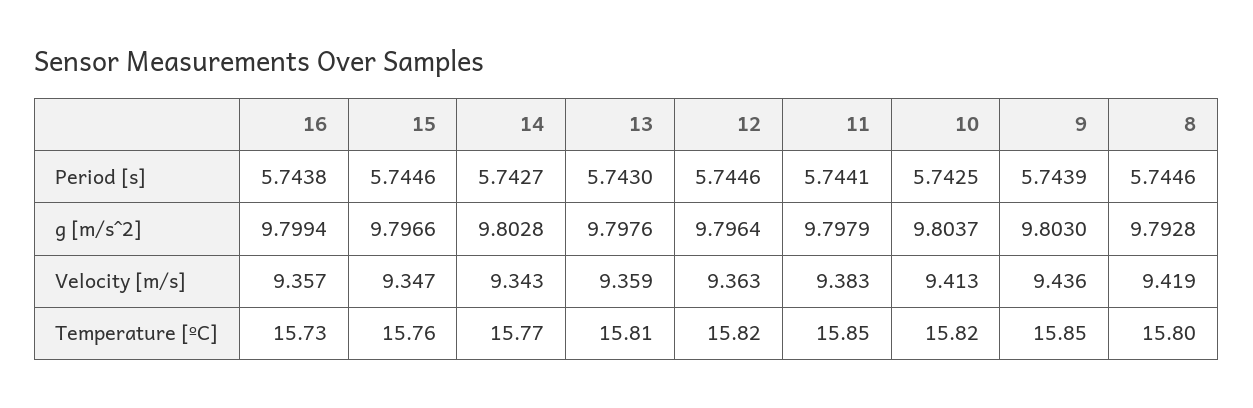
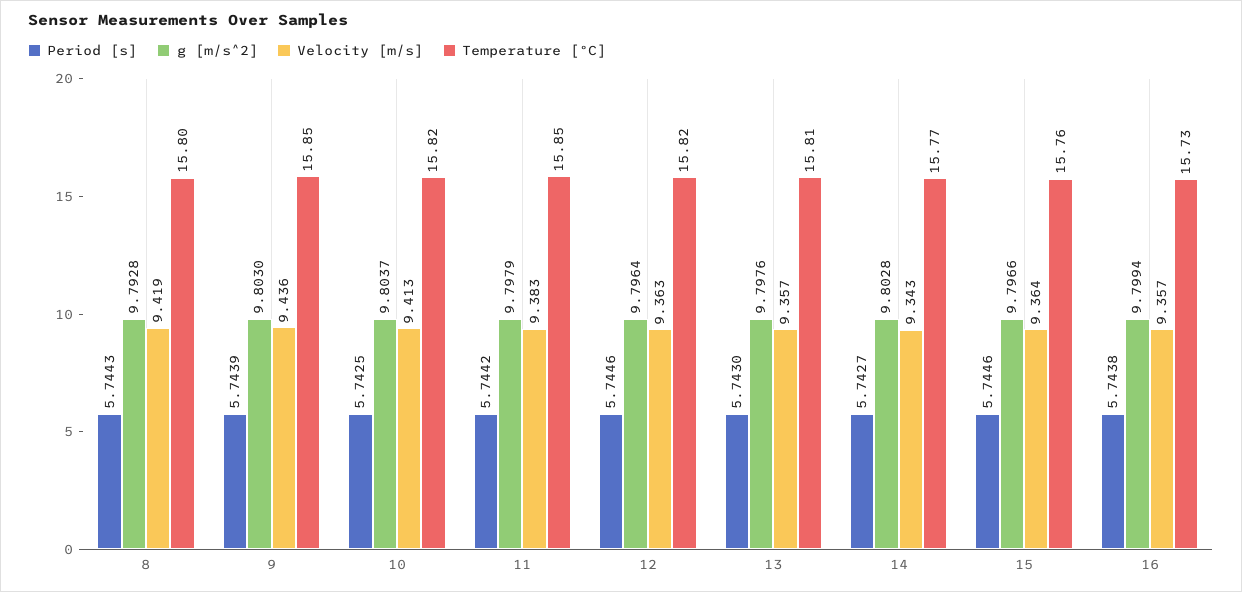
  {
    "Period [s]": {
      "16": 5.7438,
      "15": 5.7446,
      "14": 5.7427,
      "13": 5.743,
      "12": 5.7446,
-     "11": 5.7441,
+     "11": 5.7442,
      "10": 5.7425,
      "9": 5.7439,
-     "8": 5.7446
+     "8": 5.7443
    },
    "g [m/s^2]": {
      "16": 9.7994,
      "15": 9.7966,
      "14": 9.8028,
      "13": 9.7976,
      "12": 9.7964,
      "11": 9.7979,
      "10": 9.8037,
      "9": 9.803,
      "8": 9.7928
    },
    "Velocity [m/s]": {
      "16": 9.357,
-     "15": 9.347,
+     "15": 9.364,
      "14": 9.343,
-     "13": 9.359,
+     "13": 9.357,
      "12": 9.363,
      "11": 9.383,
      "10": 9.413,
      "9": 9.436,
      "8": 9.419
    },
    "Temperature [ºC]": {
      "16": 15.73,
      "15": 15.76,
      "14": 15.77,
      "13": 15.81,
      "12": 15.82,
      "11": 15.85,
      "10": 15.82,
      "9": 15.85,
      "8": 15.8
    }
  }

